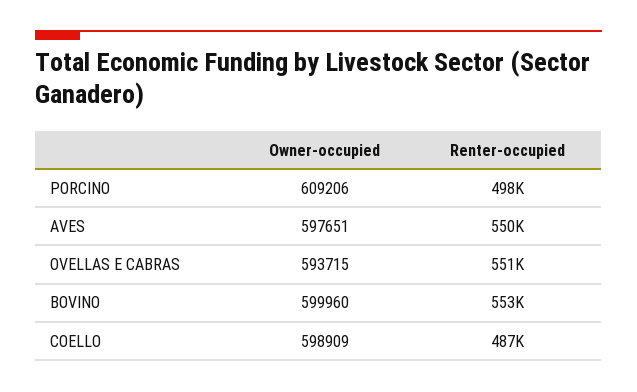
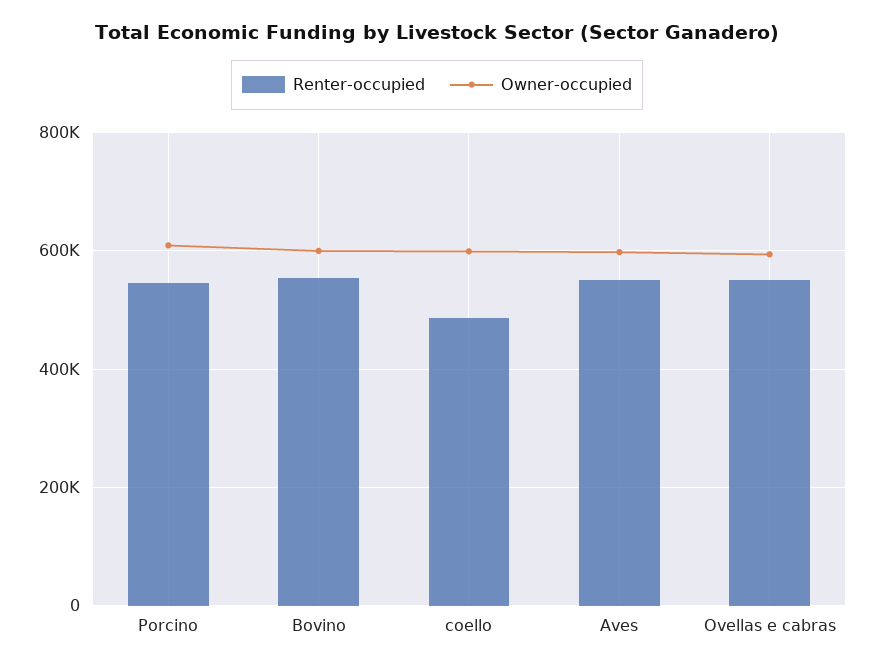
  {
    "Owner-occupied": {
      "PORCINO": 609206,
      "AVES": 597651,
      "OVELLAS E CABRAS": 593715,
      "BOVINO": 599960,
      "COELLO": 598909
    },
    "Renter-occupied": {
-     "PORCINO": 498000,
+     "PORCINO": 540000,
      "AVES": 550000,
      "OVELLAS E CABRAS": 551000,
      "BOVINO": 553000,
      "COELLO": 487000
    }
  }

